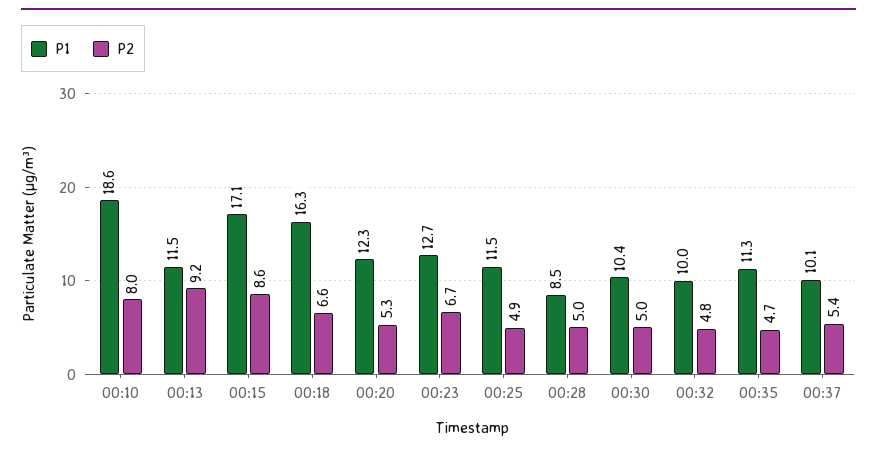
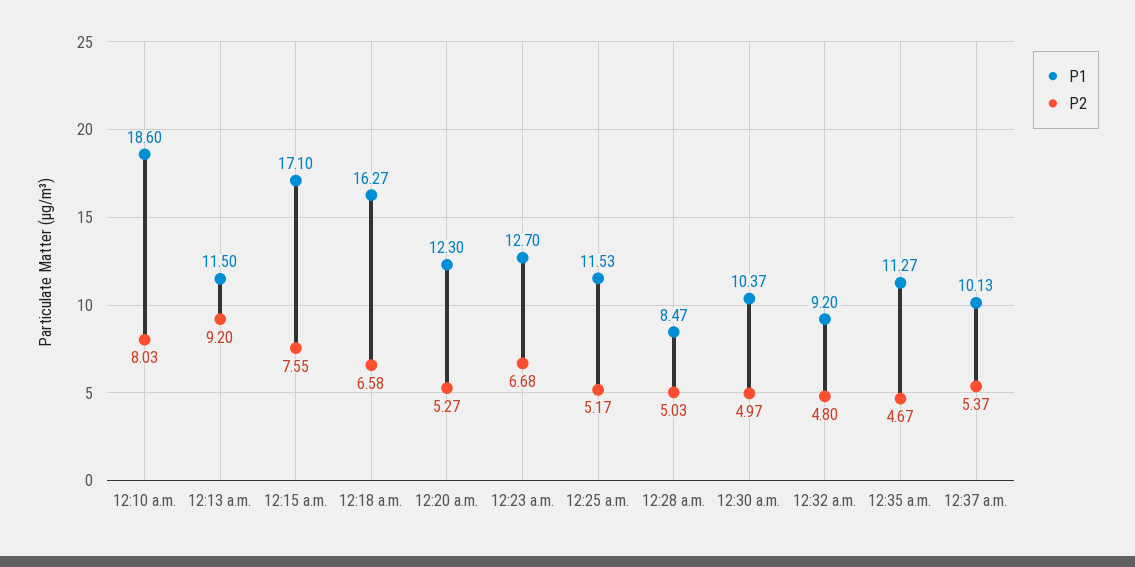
  {
    "P1": {
      "00:10": 18.6,
      "00:13": 11.5,
      "00:15": 17.1,
      "00:18": 16.27,
      "00:20": 12.3,
      "00:23": 12.7,
      "00:25": 11.53,
      "00:28": 8.47,
      "00:30": 10.37,
-     "00:32": 10,
+     "00:32": 9.2,
      "00:35": 11.27,
      "00:37": 10.13
    },
    "P2": {
      "00:10": 8.03,
      "00:13": 9.2,
-     "00:15": 8.6,
+     "00:15": 7.55,
      "00:18": 6.58,
      "00:20": 5.27,
      "00:23": 6.68,
-     "00:25": 4.9,
+     "00:25": 5.17,
      "00:28": 5.03,
      "00:30": 4.97,
      "00:32": 4.8,
      "00:35": 4.67,
      "00:37": 5.37
    }
  }

